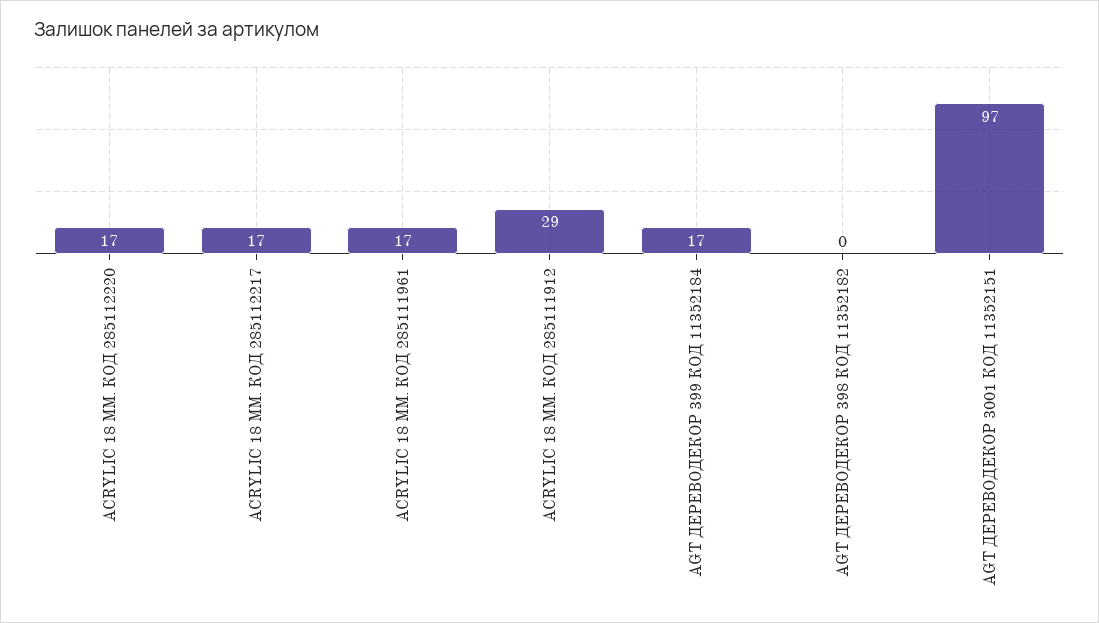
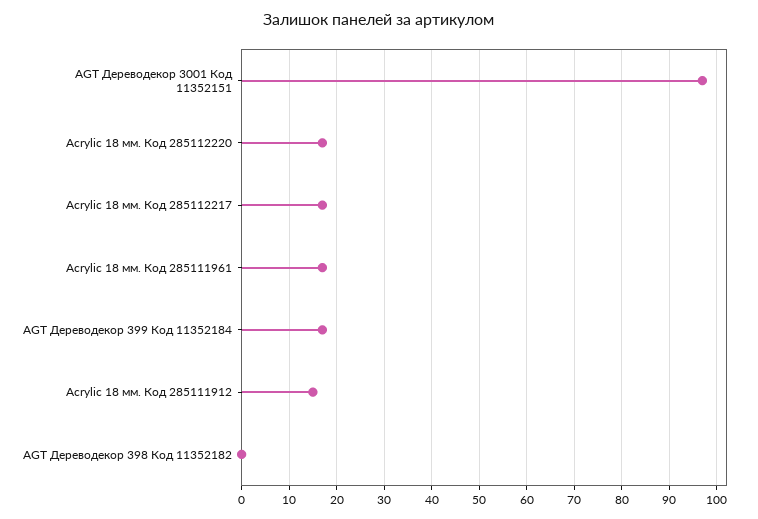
  {
    "ACRYLIC 18 ММ. КОД 285112220": 17,
    "ACRYLIC 18 ММ. КОД 285112217": 17,
    "ACRYLIC 18 ММ. КОД 285111961": 17,
-   "ACRYLIC 18 ММ. КОД 285111912": 29,
+   "ACRYLIC 18 ММ. КОД 285111912": 15,
    "AGT ДЕРЕВОДЕКОР 399 КОД 11352184": 17,
    "AGT ДЕРЕВОДЕКОР 398 КОД 11352182": 0,
    "AGT ДЕРЕВОДЕКОР 3001 КОД 11352151": 97
  }

